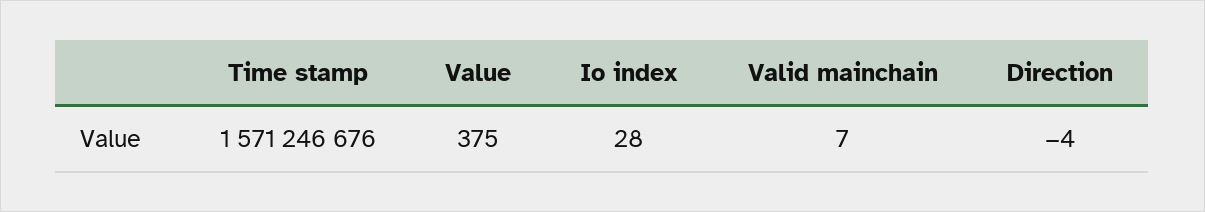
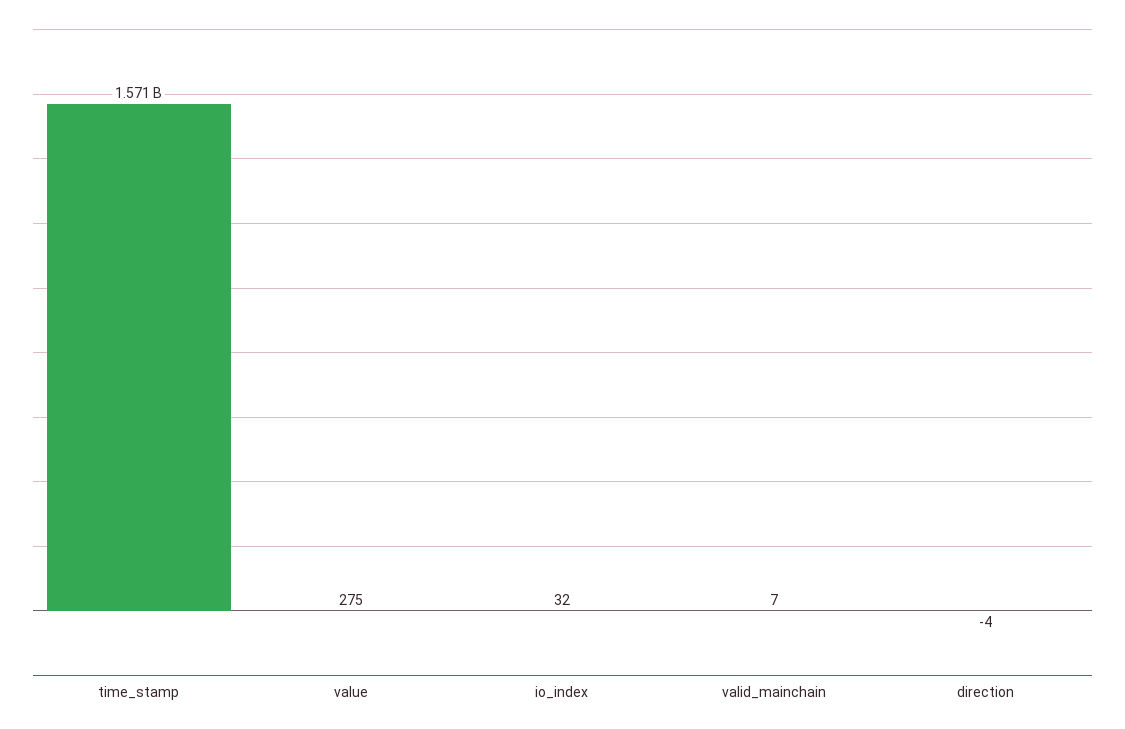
  {
    "Time stamp": 1571246676,
-   "Value": 375,
+   "Value": 275,
-   "Io index": 28,
+   "Io index": 32,
    "Valid mainchain": 7,
    "Direction": -4
  }

